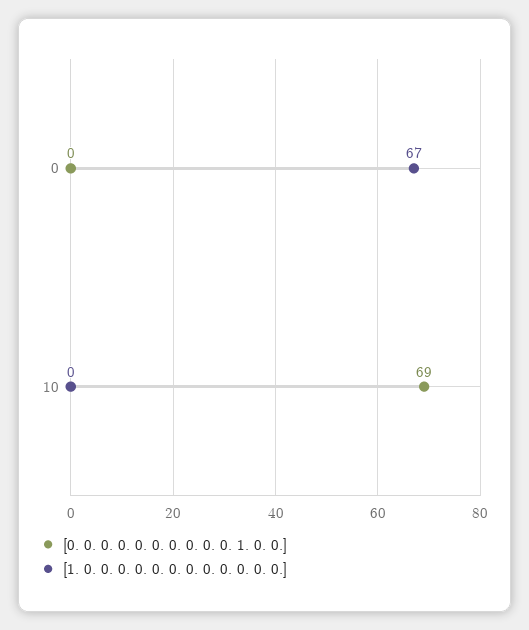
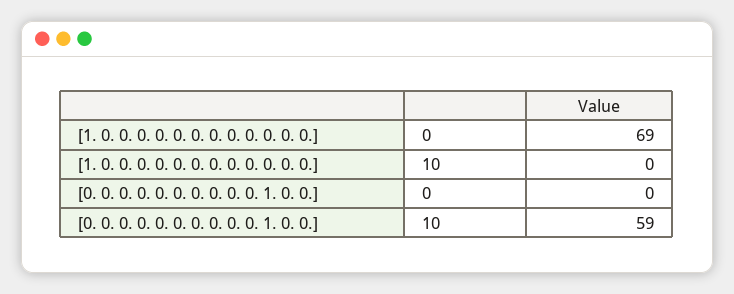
  {
    "[0. 0. 0. 0. 0. 0. 0. 0. 0. 0. 1. 0. 0.]": {
      "0": 0,
-     "10": 69
+     "10": 59
    },
    "[1. 0. 0. 0. 0. 0. 0. 0. 0. 0. 0. 0. 0.]": {
-     "0": 67,
+     "0": 69,
      "10": 0
    }
  }

